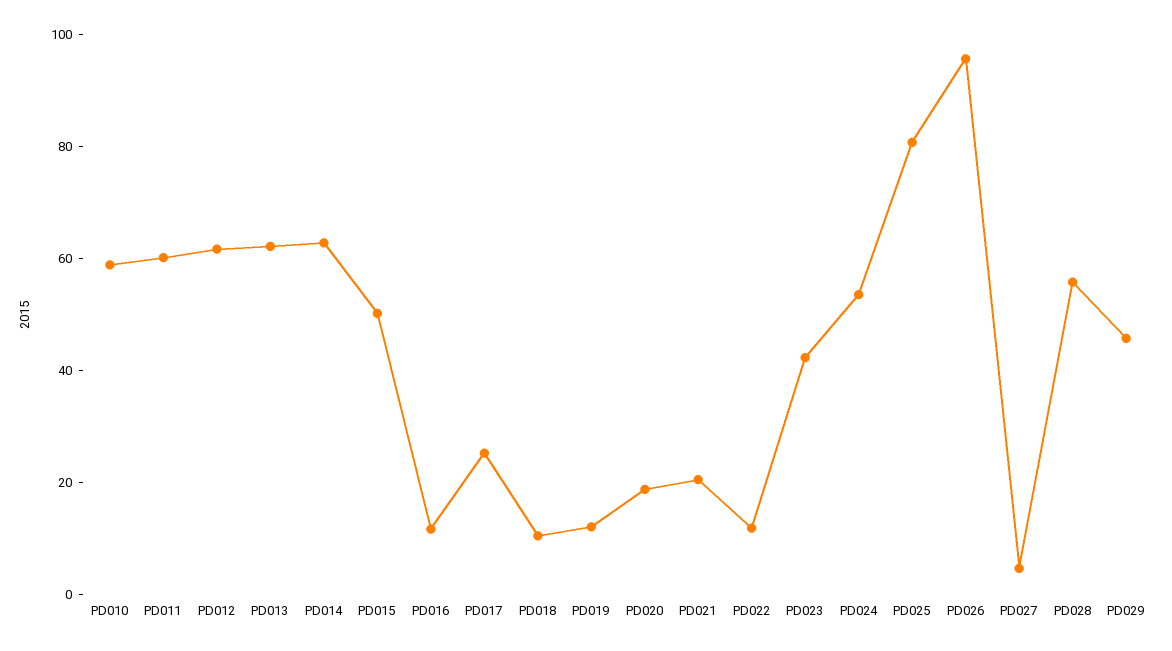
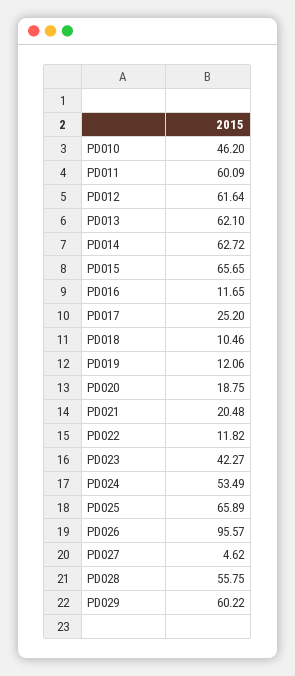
  {
-   "PD010": 60,
+   "PD010": 46.2,
    "PD011": 60.09,
    "PD012": 61.64,
    "PD013": 62.1,
    "PD014": 62.72,
-   "PD015": 50,
+   "PD015": 65.65,
    "PD016": 11.65,
    "PD017": 25.2,
    "PD018": 10.46,
    "PD019": 12.06,
    "PD020": 18.75,
    "PD021": 20.48,
    "PD022": 11.82,
    "PD023": 42.27,
    "PD024": 53.49,
-   "PD025": 80,
+   "PD025": 65.89,
    "PD026": 95.57,
    "PD027": 4.62,
    "PD028": 55.75,
-   "PD029": 45
+   "PD029": 60.22
  }

